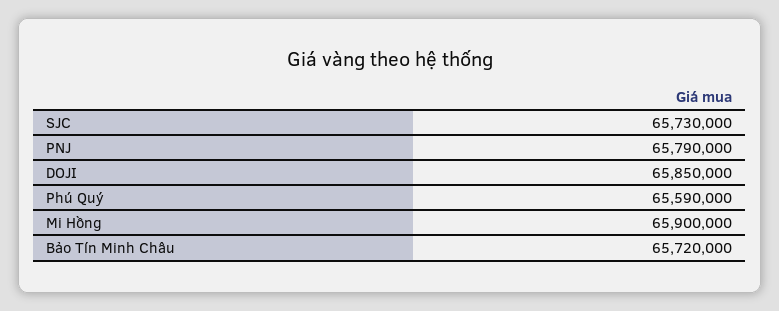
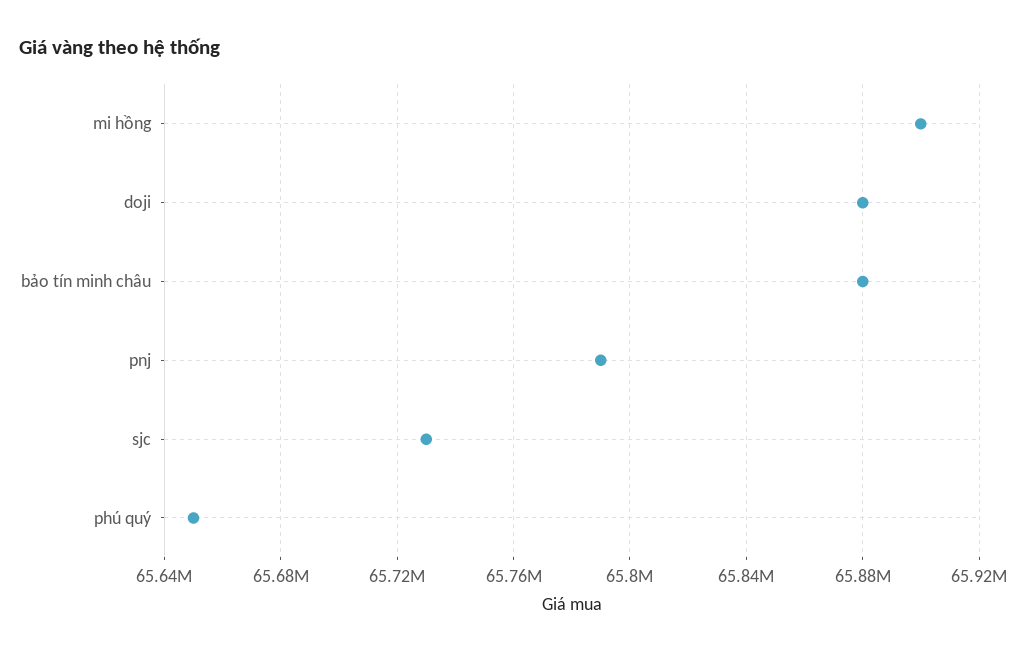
  {
    "SJC": 65730000,
    "PNJ": 65790000,
-   "DOJI": 65850000,
+   "DOJI": 65880000,
-   "Phú Quý": 65590000,
+   "Phú Quý": 65650000,
    "Mi Hồng": 65900000,
-   "Bảo Tín Minh Châu": 65720000
+   "Bảo Tín Minh Châu": 65880000
  }

